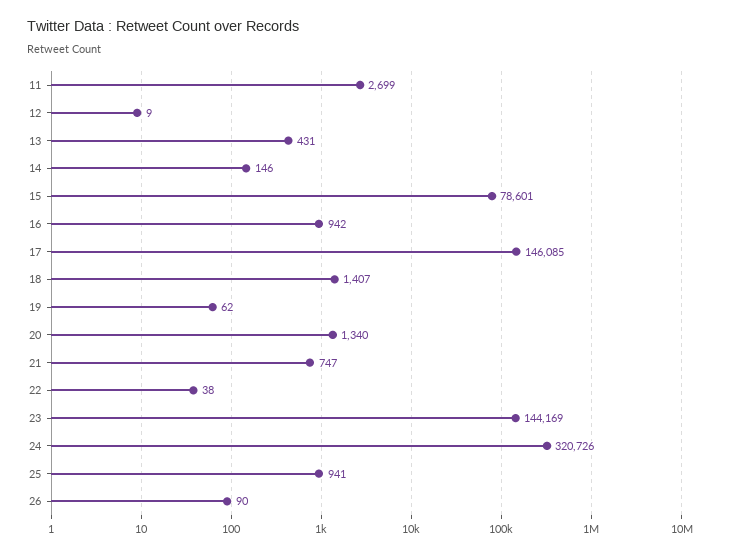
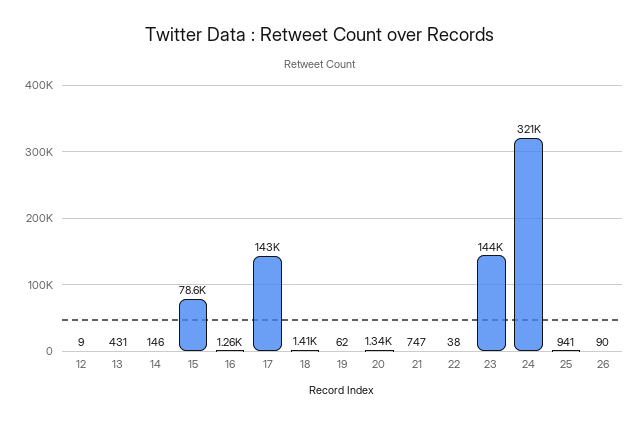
  {
-   "11": 2699,
    "12": 9,
    "13": 431,
    "14": 146,
    "15": 78601,
-   "16": 942,
+   "16": 1260,
-   "17": 146085,
+   "17": 143000,
    "18": 1407,
    "19": 62,
    "20": 1340,
    "21": 747,
    "22": 38,
    "23": 144169,
    "24": 320726,
    "25": 941,
    "26": 90
  }

